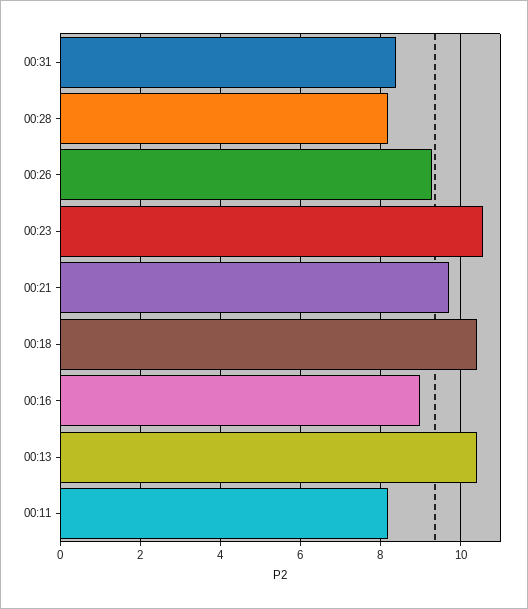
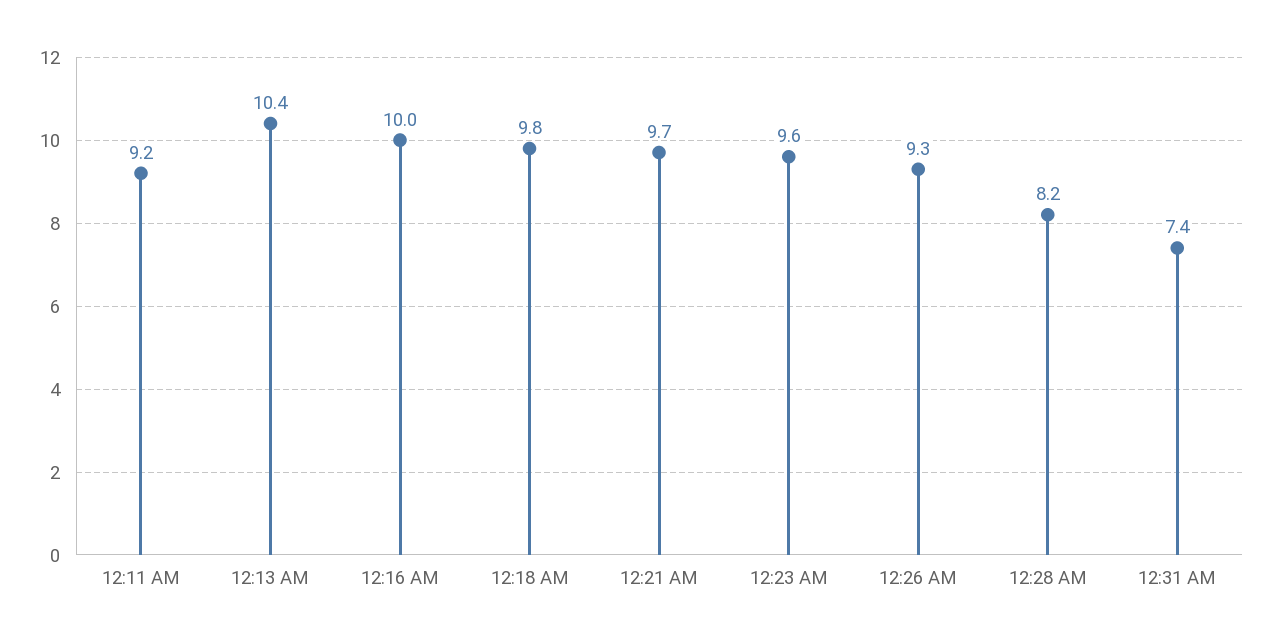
  {
-   "00:31": 8.4,
+   "00:31": 7.4,
    "00:28": 8.2,
    "00:26": 9.3,
-   "00:23": 10.6,
+   "00:23": 9.6,
    "00:21": 9.7,
-   "00:18": 10.4,
+   "00:18": 9.8,
-   "00:16": 9,
+   "00:16": 10,
    "00:13": 10.4,
-   "00:11": 8.2
+   "00:11": 9.2
  }

